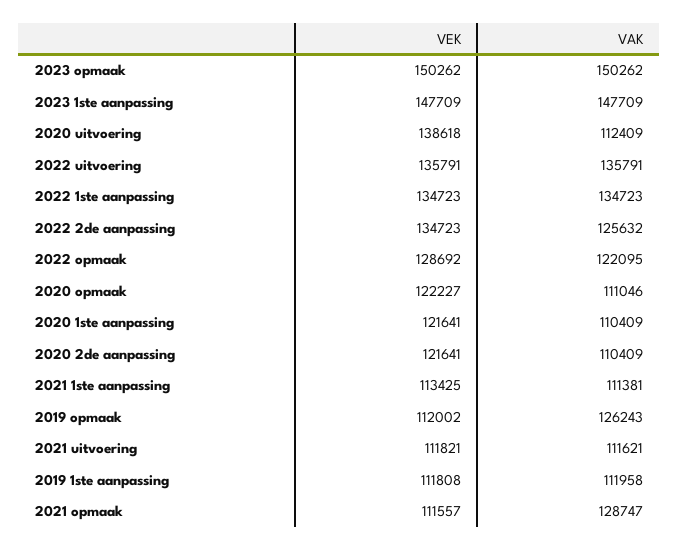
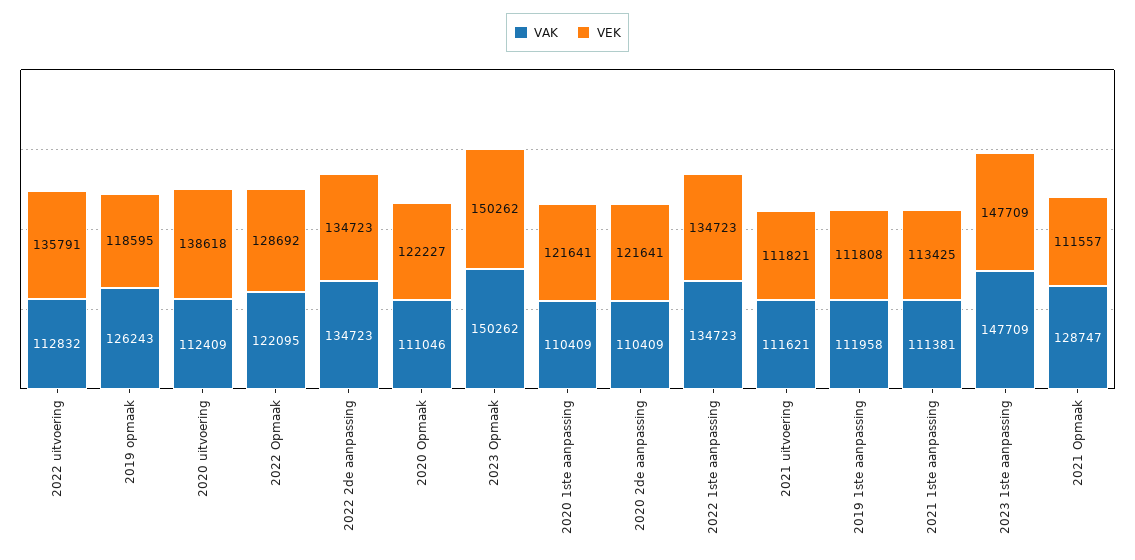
  {
    "VEK": {
      "2023 opmaak": 150262,
      "2023 1ste aanpassing": 147709,
      "2020 uitvoering": 138618,
      "2022 uitvoering": 135791,
      "2022 1ste aanpassing": 134723,
      "2022 2de aanpassing": 134723,
      "2022 opmaak": 128692,
      "2020 opmaak": 122227,
      "2020 1ste aanpassing": 121641,
      "2020 2de aanpassing": 121641,
      "2021 1ste aanpassing": 113425,
-     "2019 opmaak": 112002,
+     "2019 opmaak": 118595,
      "2021 uitvoering": 111821,
      "2019 1ste aanpassing": 111808,
      "2021 opmaak": 111557
    },
    "VAK": {
      "2023 opmaak": 150262,
      "2023 1ste aanpassing": 147709,
      "2020 uitvoering": 112409,
-     "2022 uitvoering": 135791,
+     "2022 uitvoering": 112832,
      "2022 1ste aanpassing": 134723,
-     "2022 2de aanpassing": 125632,
+     "2022 2de aanpassing": 134723,
      "2022 opmaak": 122095,
      "2020 opmaak": 111046,
      "2020 1ste aanpassing": 110409,
      "2020 2de aanpassing": 110409,
      "2021 1ste aanpassing": 111381,
      "2019 opmaak": 126243,
      "2021 uitvoering": 111621,
      "2019 1ste aanpassing": 111958,
      "2021 opmaak": 128747
    }
  }

